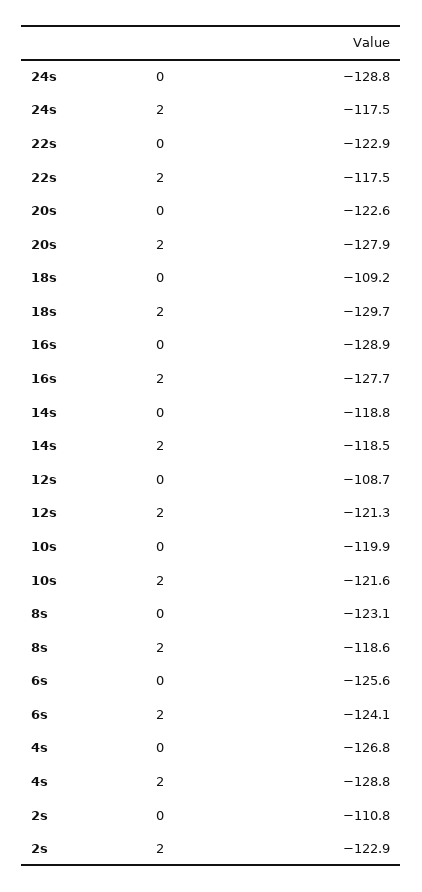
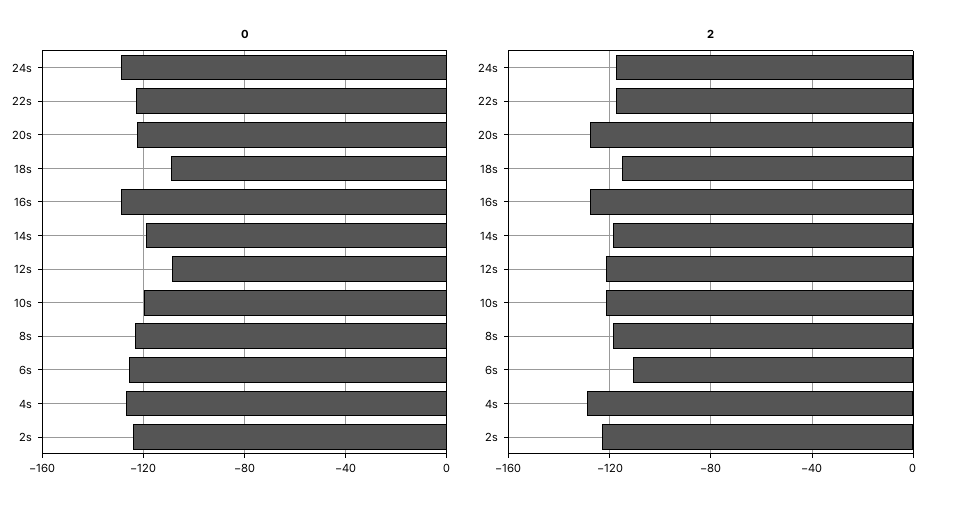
  {
    "0": {
      "24s": -128.8,
      "22s": -122.9,
      "20s": -122.6,
      "18s": -109.2,
      "16s": -128.9,
      "14s": -118.8,
      "12s": -108.7,
      "10s": -119.9,
      "8s": -123.1,
      "6s": -125.6,
      "4s": -126.8,
-     "2s": -110.8
+     "2s": -125
    },
    "2": {
      "24s": -117.5,
      "22s": -117.5,
      "20s": -127.9,
-     "18s": -129.7,
+     "18s": -115,
      "16s": -127.7,
      "14s": -118.5,
      "12s": -121.3,
      "10s": -121.6,
      "8s": -118.6,
-     "6s": -124.1,
+     "6s": -110,
      "4s": -128.8,
      "2s": -122.9
    }
  }

